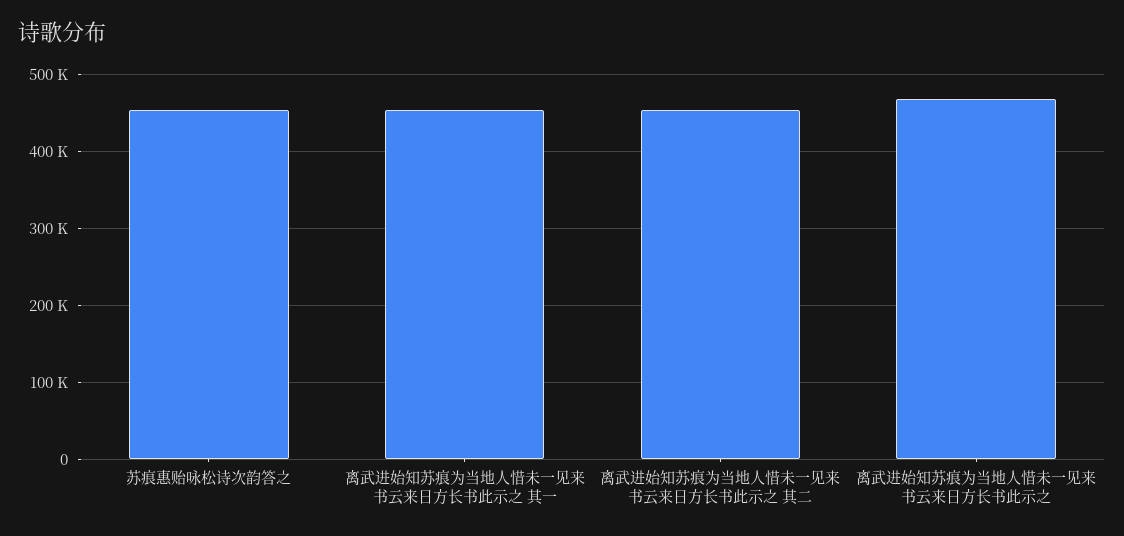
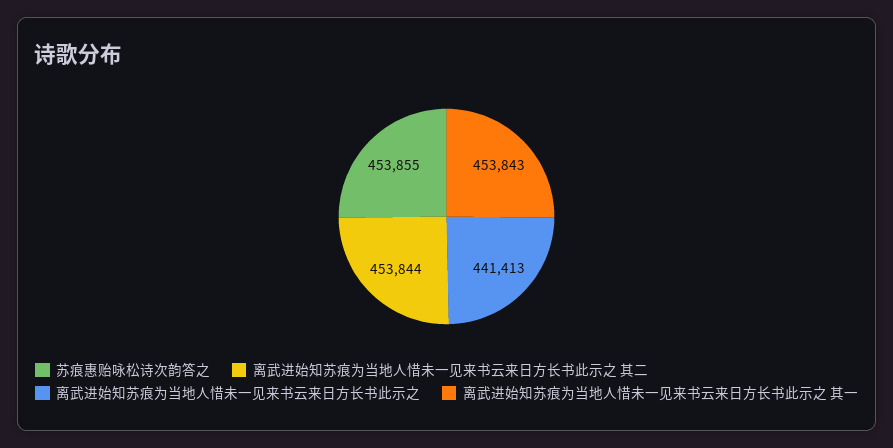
  {
    "苏痕惠贻咏松诗次韵答之": 453855,
    "离武进始知苏痕为当地人惜未一见来书云来日方长书此示之 其一": 453843,
    "离武进始知苏痕为当地人惜未一见来书云来日方长书此示之 其二": 453844,
-   "离武进始知苏痕为当地人惜未一见来书云来日方长书此示之": 470000
+   "离武进始知苏痕为当地人惜未一见来书云来日方长书此示之": 441413
  }

